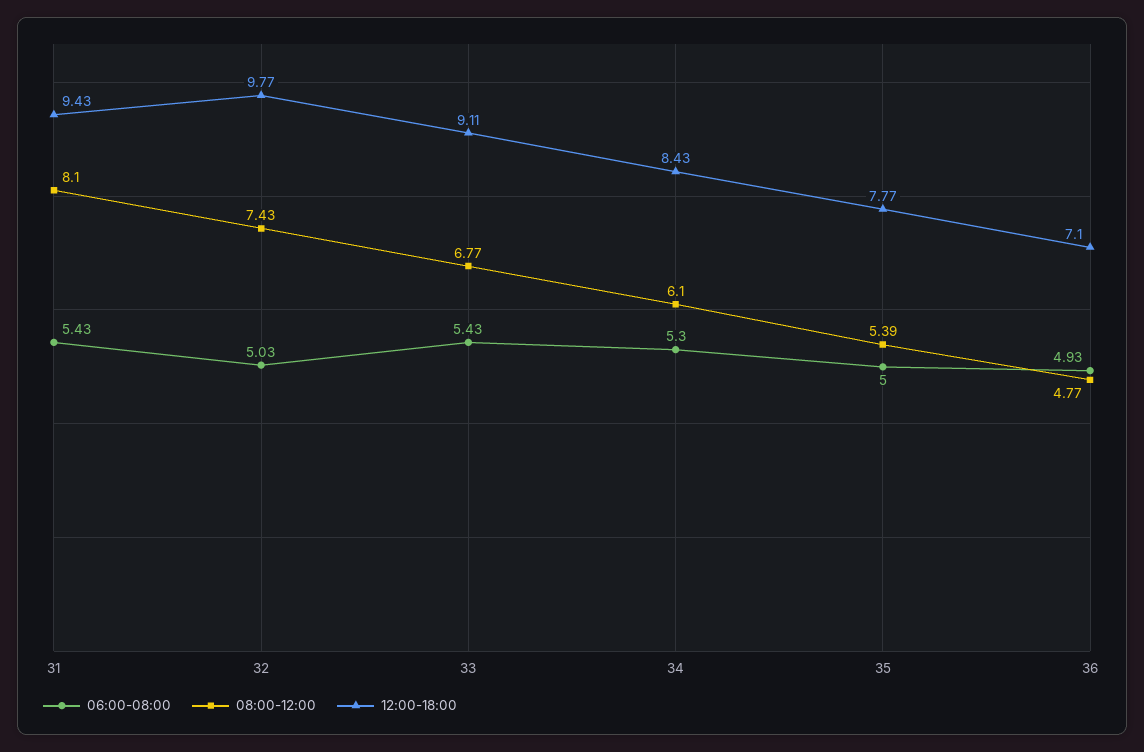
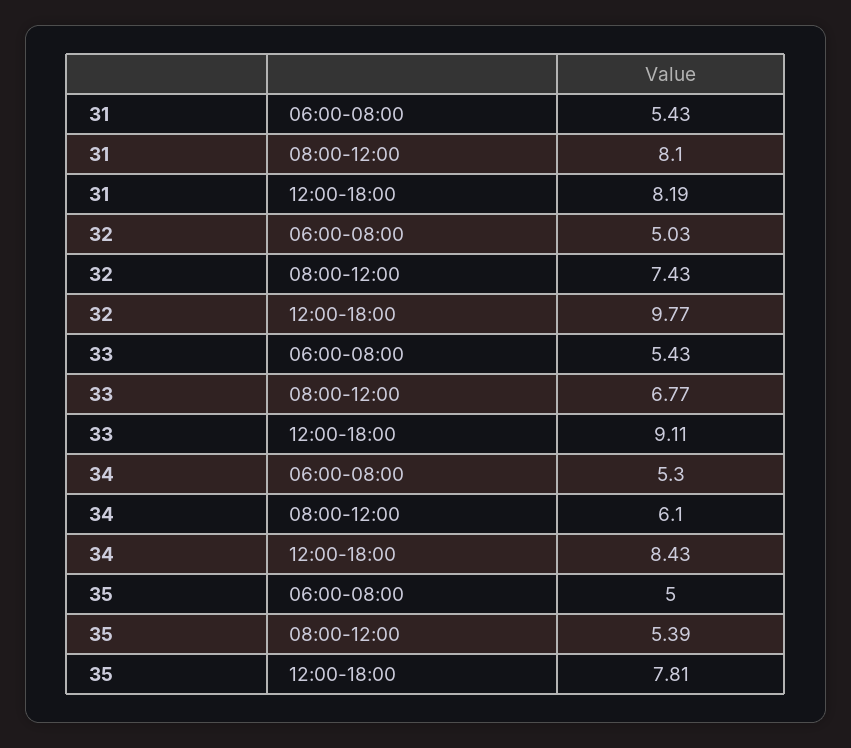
  {
    "06:00-08:00": {
      "31": 5.43,
      "32": 5.03,
      "33": 5.43,
      "34": 5.3,
-     "35": 5,
+     "35": 5
-     "36": 4.93
    },
    "08:00-12:00": {
      "31": 8.1,
      "32": 7.43,
      "33": 6.77,
      "34": 6.1,
-     "35": 5.39,
+     "35": 5.39
-     "36": 4.77
    },
    "12:00-18:00": {
-     "31": 9.43,
+     "31": 8.19,
      "32": 9.77,
      "33": 9.11,
      "34": 8.43,
-     "35": 7.77,
+     "35": 7.81
-     "36": 7.1
    }
  }

